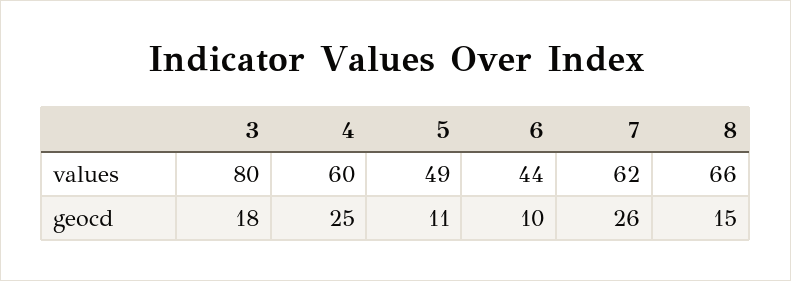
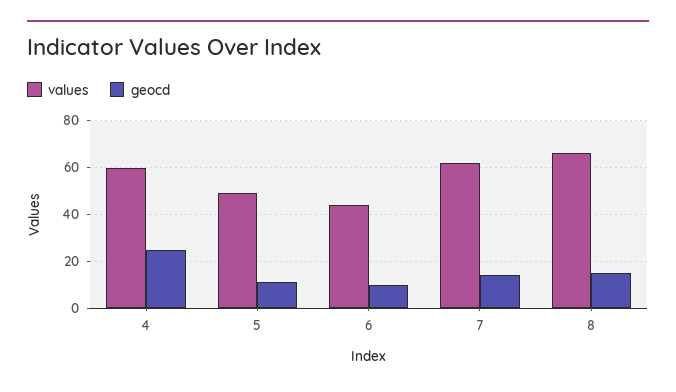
  {
    "values": {
-     "3": 80,
      "4": 60,
      "5": 49,
      "6": 44,
      "7": 62,
      "8": 66
    },
    "geocd": {
-     "3": 18,
      "4": 25,
      "5": 11,
      "6": 10,
-     "7": 26,
+     "7": 15,
      "8": 15
    }
  }

